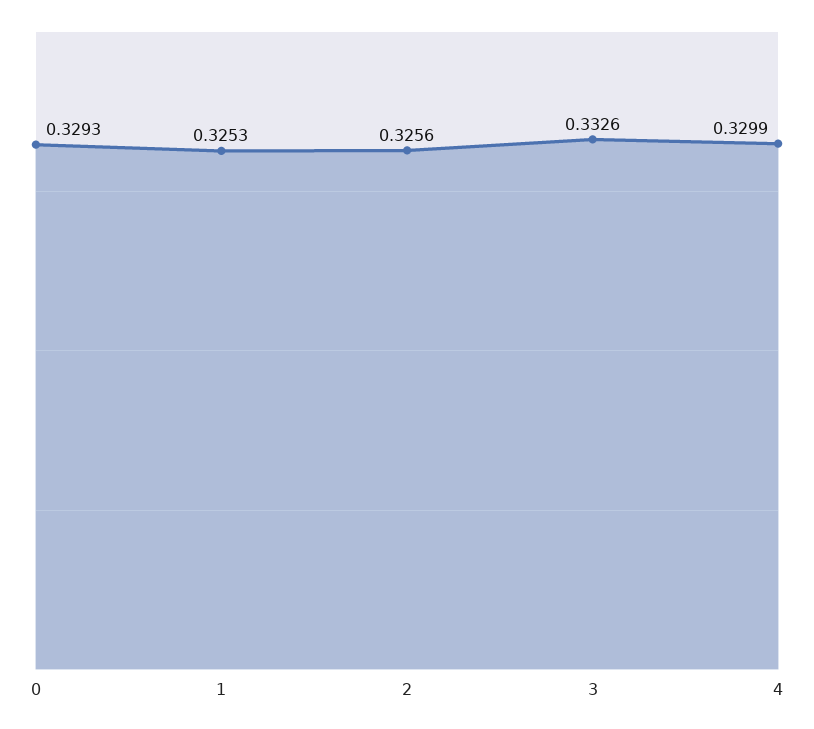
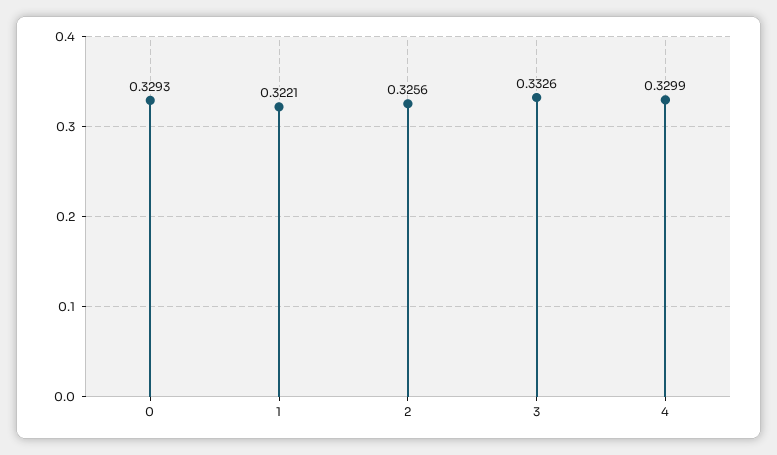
  {
    "0": 0.3293,
-   "1": 0.3253,
+   "1": 0.3221,
    "2": 0.3256,
    "3": 0.3326,
    "4": 0.3299
  }

